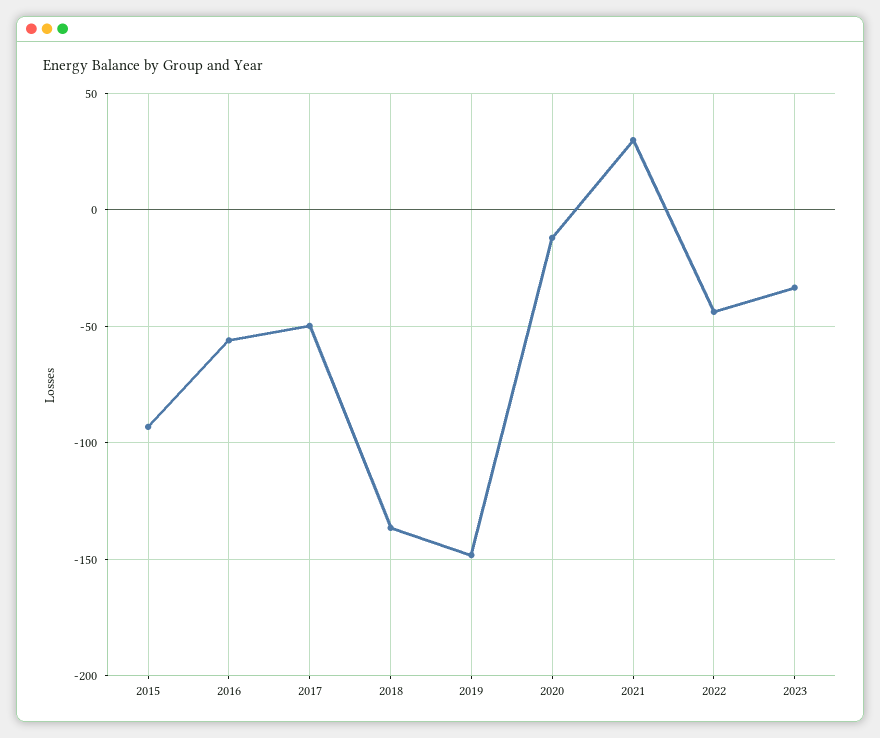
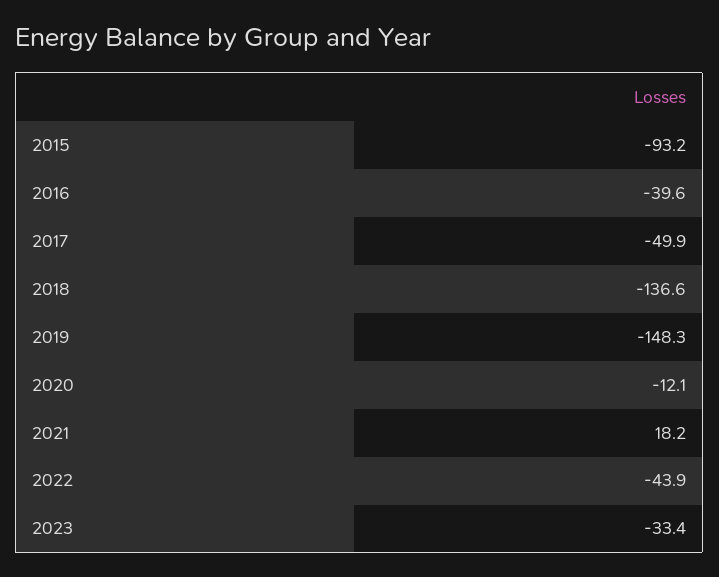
  {
    "2015": -93.2,
-   "2016": -55,
+   "2016": -39.6,
    "2017": -49.9,
    "2018": -136.6,
    "2019": -148.3,
    "2020": -12.1,
-   "2021": 30,
+   "2021": 18.2,
    "2022": -43.9,
    "2023": -33.4
  }

